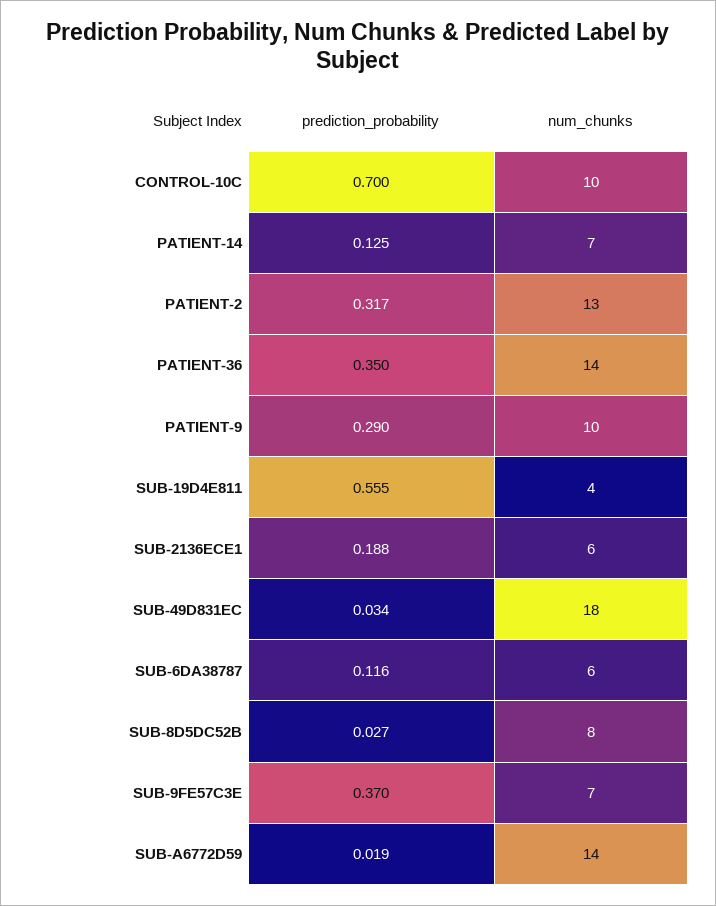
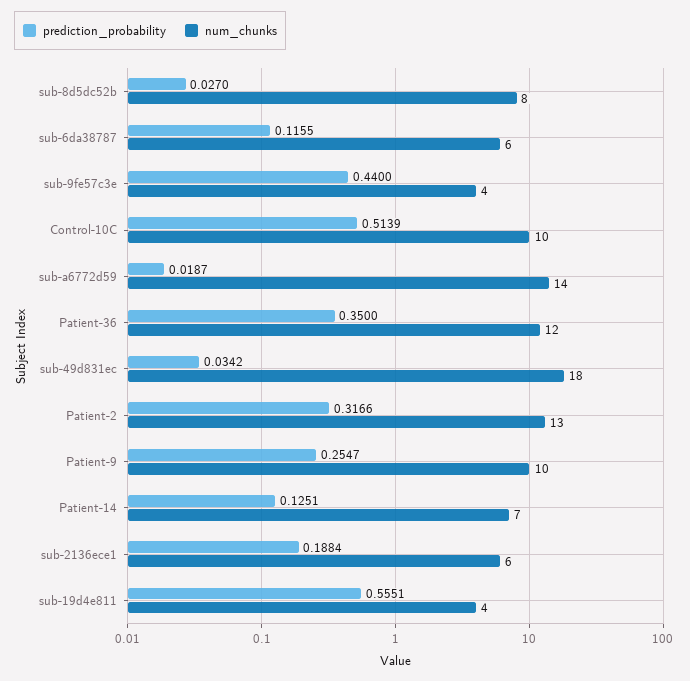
  {
    "prediction_probability": {
-     "CONTROL-10C": 0.7,
+     "CONTROL-10C": 0.5139,
      "PATIENT-14": 0.1251,
      "PATIENT-2": 0.3166,
      "PATIENT-36": 0.35,
-     "PATIENT-9": 0.29,
+     "PATIENT-9": 0.2547,
      "SUB-19D4E811": 0.5551,
      "SUB-2136ECE1": 0.1884,
      "SUB-49D831EC": 0.0342,
      "SUB-6DA38787": 0.1155,
      "SUB-8D5DC52B": 0.027,
-     "SUB-9FE57C3E": 0.37,
+     "SUB-9FE57C3E": 0.44,
      "SUB-A6772D59": 0.0187
    },
    "num_chunks": {
      "CONTROL-10C": 10,
      "PATIENT-14": 7,
      "PATIENT-2": 13,
-     "PATIENT-36": 14,
+     "PATIENT-36": 12,
      "PATIENT-9": 10,
      "SUB-19D4E811": 4,
      "SUB-2136ECE1": 6,
      "SUB-49D831EC": 18,
      "SUB-6DA38787": 6,
      "SUB-8D5DC52B": 8,
-     "SUB-9FE57C3E": 7,
+     "SUB-9FE57C3E": 4,
      "SUB-A6772D59": 14
    }
  }

